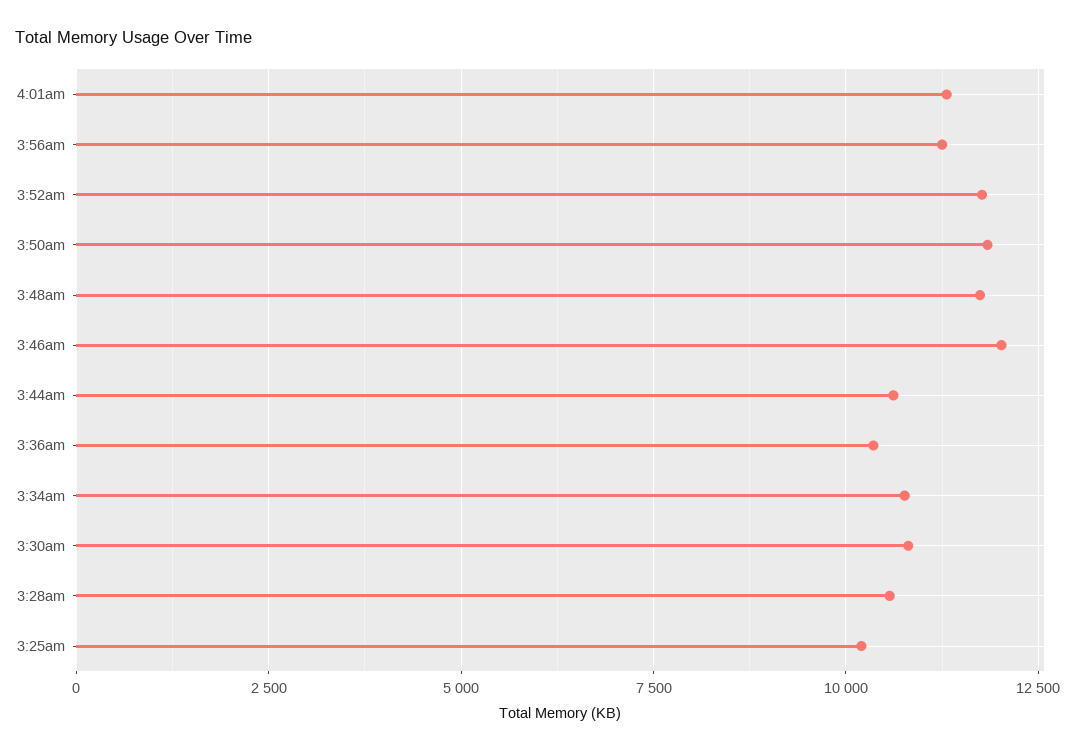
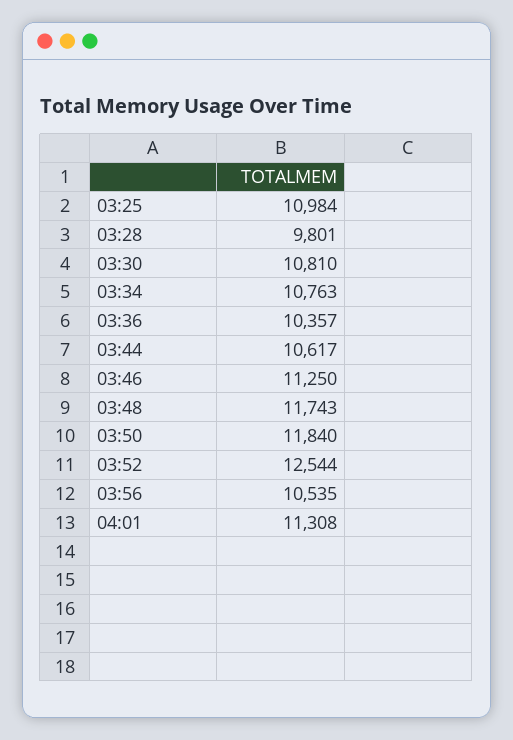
  {
    "4:01am": 11308,
-   "3:56am": 11250,
+   "3:56am": 10535,
-   "3:52am": 11750,
+   "3:52am": 12544,
    "3:50am": 11840,
    "3:48am": 11743,
-   "3:46am": 12000,
+   "3:46am": 11250,
    "3:44am": 10617,
    "3:36am": 10357,
    "3:34am": 10763,
    "3:30am": 10810,
-   "3:28am": 10500,
+   "3:28am": 9801,
-   "3:25am": 10250
+   "3:25am": 10984
  }

